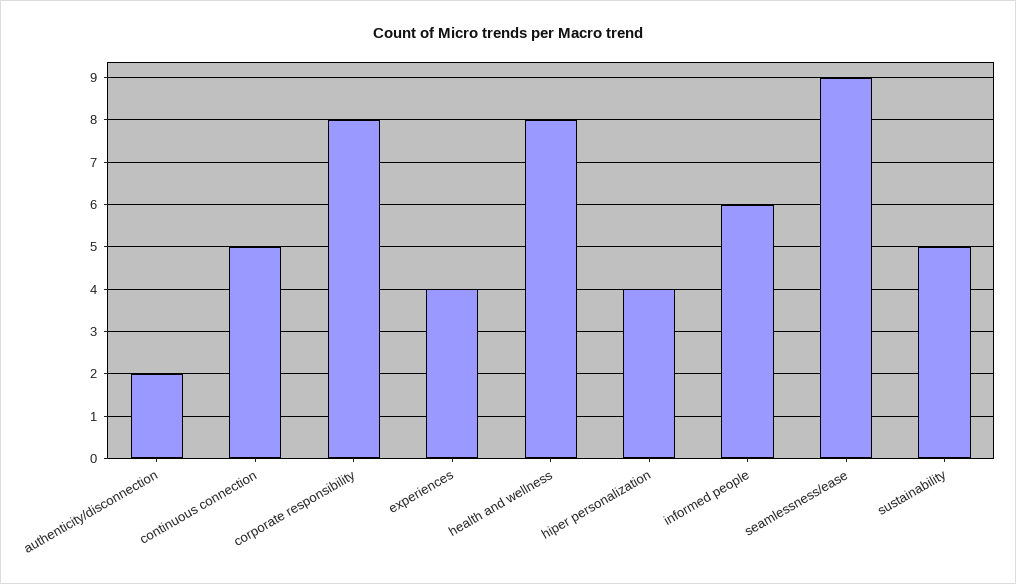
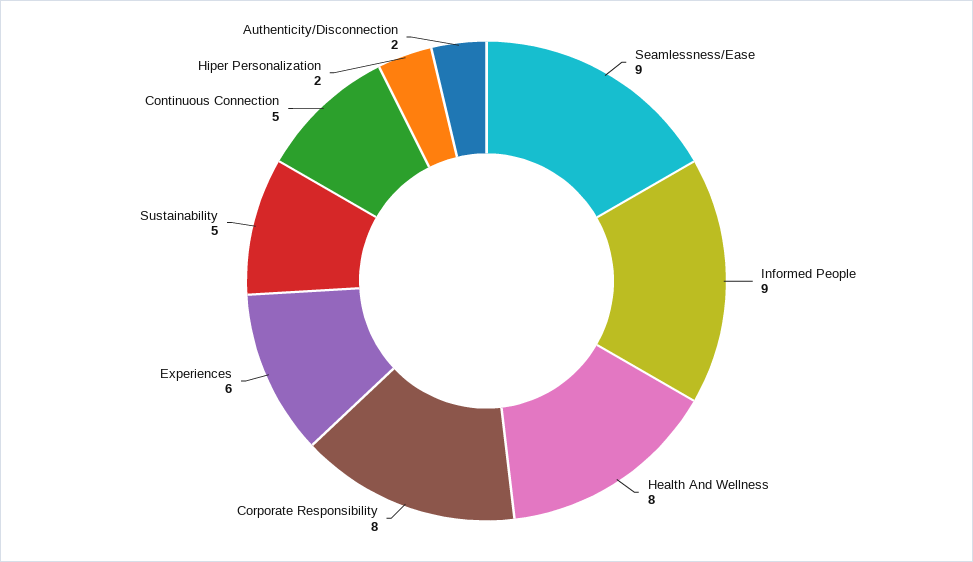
  {
    "authenticity/disconnection": 2,
    "continuous connection": 5,
    "corporate responsibility": 8,
-   "experiences": 4,
+   "experiences": 6,
    "health and wellness": 8,
-   "hiper personalization": 4,
+   "hiper personalization": 2,
-   "informed people": 6,
+   "informed people": 9,
    "seamlessness/ease": 9,
    "sustainability": 5
  }

